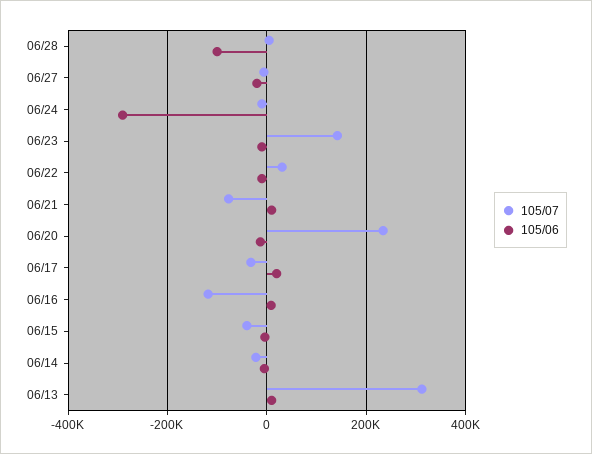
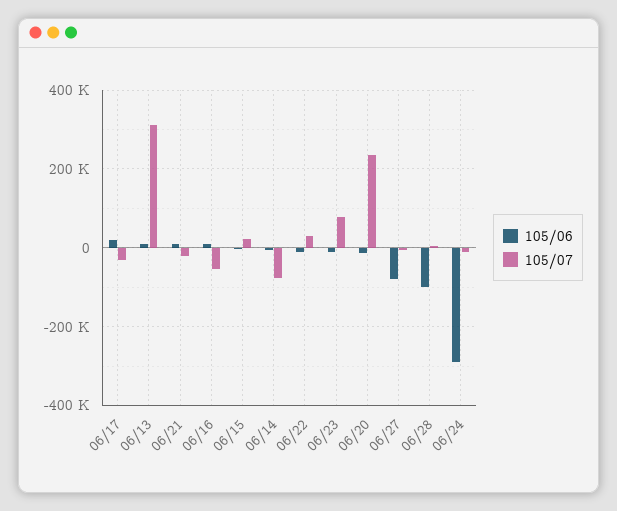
  {
    "105/07": {
      "06/28": 0,
      "06/27": 0,
      "06/24": -20000,
-     "06/23": 140000,
+     "06/23": 80000,
      "06/22": 40000,
-     "06/21": -80000,
+     "06/21": -20000,
      "06/20": 240000,
      "06/17": -40000,
-     "06/16": -120000,
+     "06/16": -60000,
-     "06/15": -40000,
+     "06/15": 20000,
-     "06/14": -20000,
+     "06/14": -80000,
      "06/13": 320000
    },
    "105/06": {
      "06/28": -100000,
-     "06/27": -20000,
+     "06/27": -80000,
      "06/24": -300000,
      "06/23": -20000,
      "06/22": -20000,
      "06/21": 20000,
      "06/20": -20000,
      "06/17": 20000,
      "06/16": 0,
      "06/15": 0,
      "06/14": 0,
      "06/13": 20000
    }
  }

